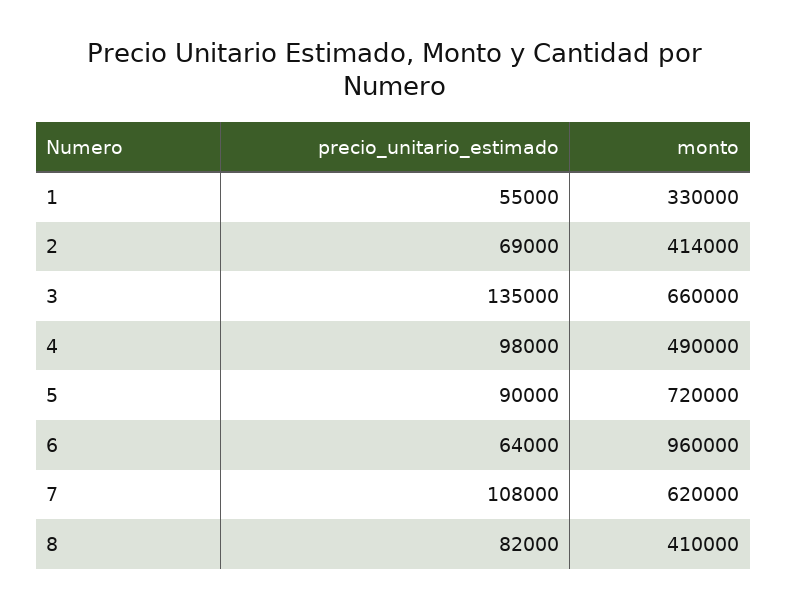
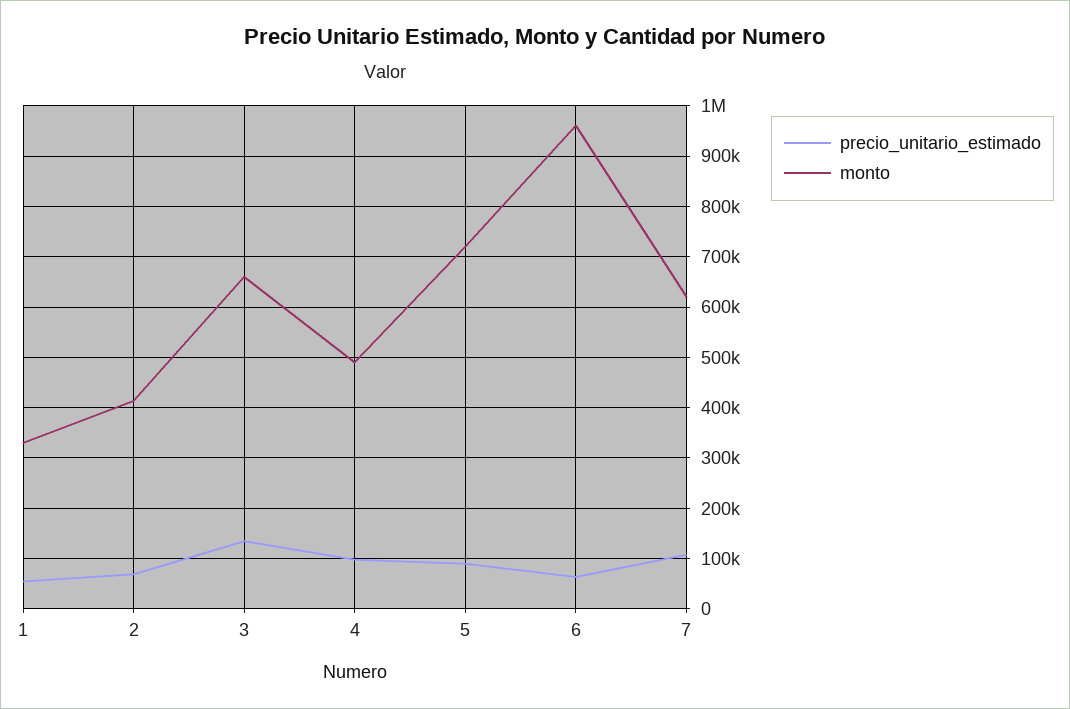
  {
    "precio_unitario_estimado": {
      "1": 55000,
      "2": 69000,
      "3": 135000,
      "4": 98000,
      "5": 90000,
      "6": 64000,
-     "7": 108000,
+     "7": 108000
-     "8": 82000
    },
    "monto": {
      "1": 330000,
      "2": 414000,
      "3": 660000,
      "4": 490000,
      "5": 720000,
      "6": 960000,
-     "7": 620000,
+     "7": 620000
-     "8": 410000
    }
  }

